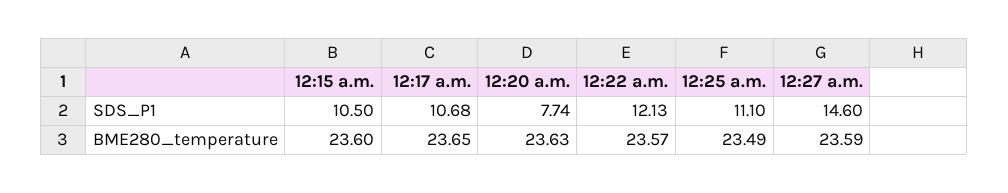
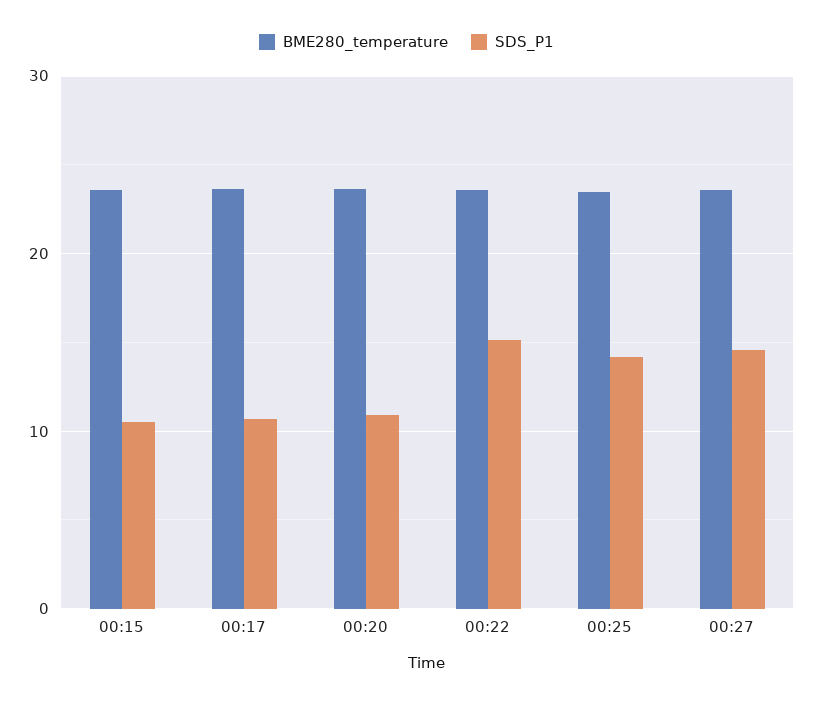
  {
    "SDS_P1": {
      "12:15 a.m.": 10.5,
      "12:17 a.m.": 10.68,
-     "12:20 a.m.": 7.74,
+     "12:20 a.m.": 11,
-     "12:22 a.m.": 12.13,
+     "12:22 a.m.": 15,
-     "12:25 a.m.": 11.1,
+     "12:25 a.m.": 14,
      "12:27 a.m.": 14.6
    },
    "BME280_temperature": {
      "12:15 a.m.": 23.6,
      "12:17 a.m.": 23.65,
      "12:20 a.m.": 23.63,
      "12:22 a.m.": 23.57,
      "12:25 a.m.": 23.49,
      "12:27 a.m.": 23.59
    }
  }

